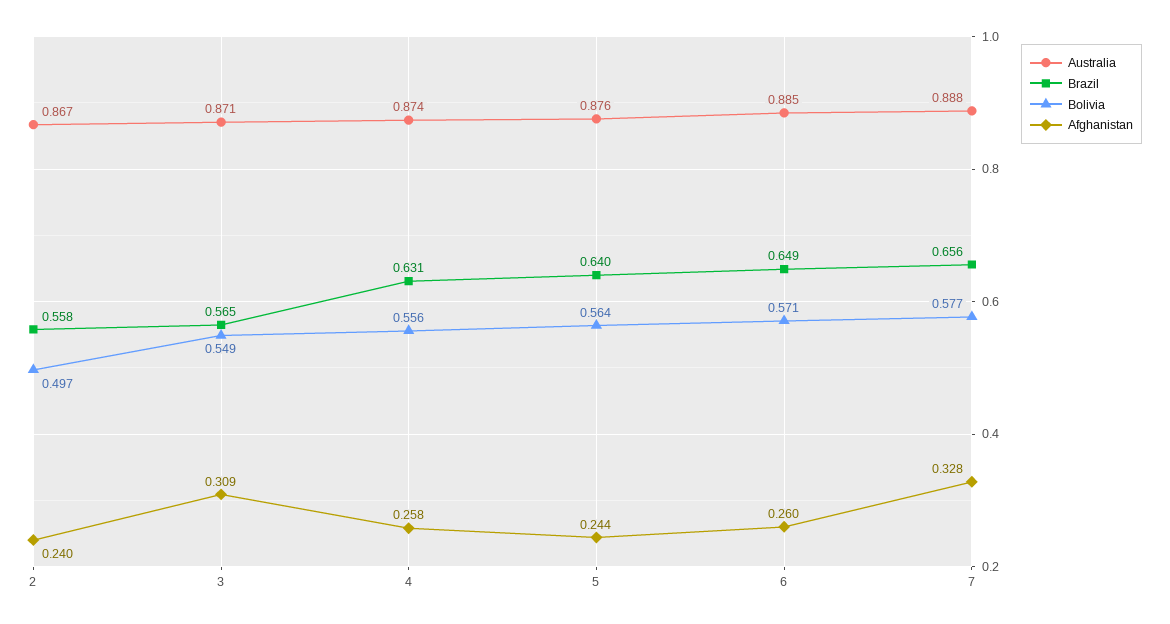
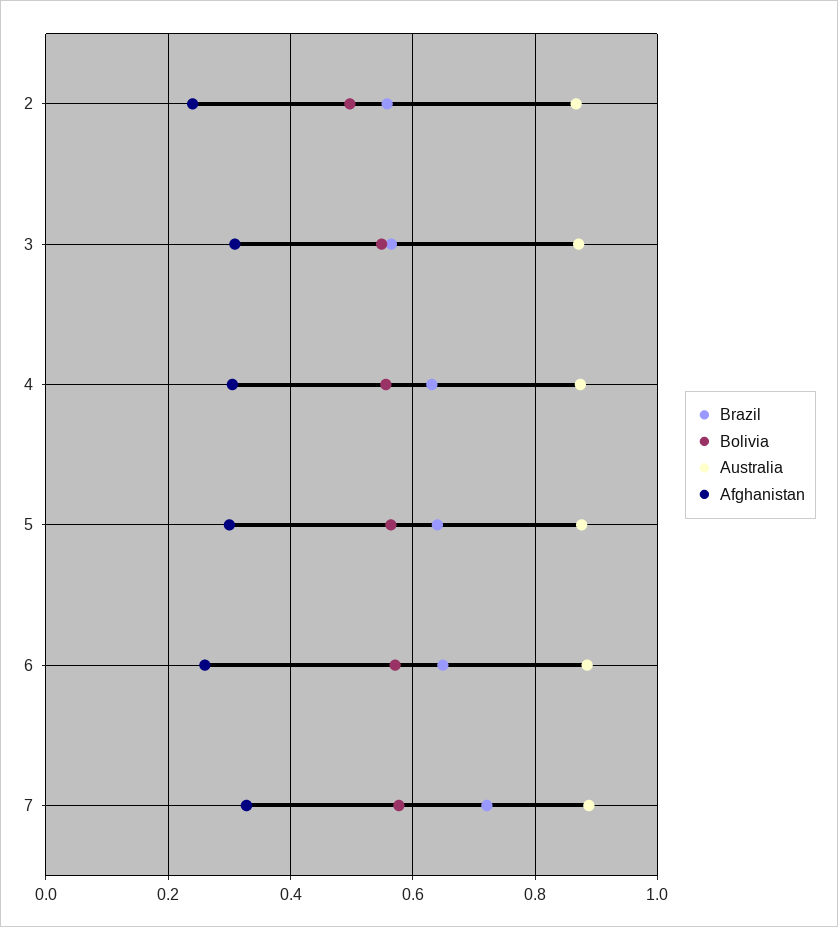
  {
    "Australia": {
      "2": 0.867,
      "3": 0.871,
      "4": 0.874,
      "5": 0.876,
      "6": 0.885,
      "7": 0.888
    },
    "Brazil": {
      "2": 0.558,
      "3": 0.565,
      "4": 0.631,
      "5": 0.64,
      "6": 0.649,
-     "7": 0.656
+     "7": 0.72
    },
    "Bolivia": {
      "2": 0.497,
      "3": 0.549,
      "4": 0.556,
      "5": 0.564,
      "6": 0.571,
      "7": 0.577
    },
    "Afghanistan": {
      "2": 0.24,
      "3": 0.309,
-     "4": 0.258,
+     "4": 0.3,
-     "5": 0.244,
+     "5": 0.3,
      "6": 0.26,
      "7": 0.328
    }
  }

